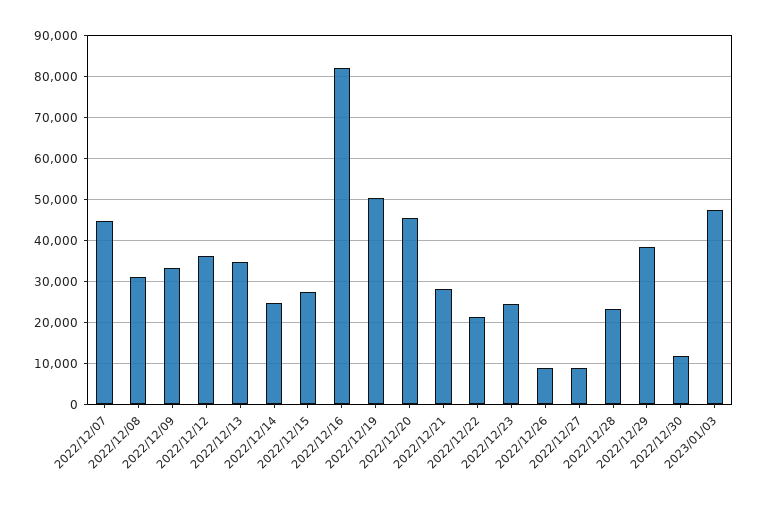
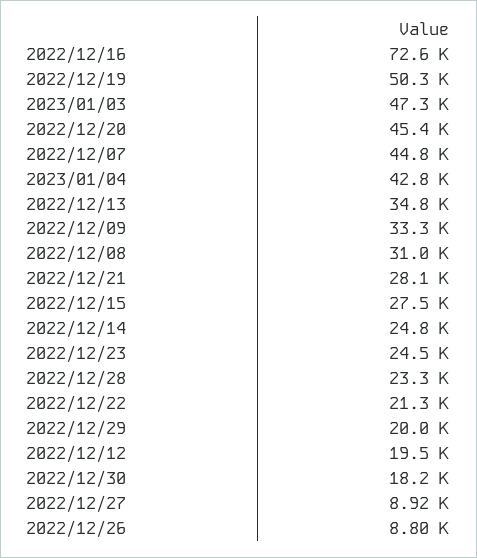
  {
    "2022/12/07": 44800,
    "2022/12/08": 31000,
    "2022/12/09": 33300,
-   "2022/12/12": 36000,
+   "2022/12/12": 19500,
    "2022/12/13": 34800,
    "2022/12/14": 24800,
    "2022/12/15": 27500,
-   "2022/12/16": 82000,
+   "2022/12/16": 72600,
    "2022/12/19": 50300,
    "2022/12/20": 45400,
    "2022/12/21": 28100,
    "2022/12/22": 21300,
    "2022/12/23": 24500,
    "2022/12/26": 8800,
    "2022/12/27": 8920,
    "2022/12/28": 23300,
-   "2022/12/29": 38000,
+   "2022/12/29": 20000,
-   "2022/12/30": 12000,
+   "2022/12/30": 18200,
-   "2023/01/03": 47300
+   "2023/01/03": 47300,
+   "2023/01/04": 42800
  }

